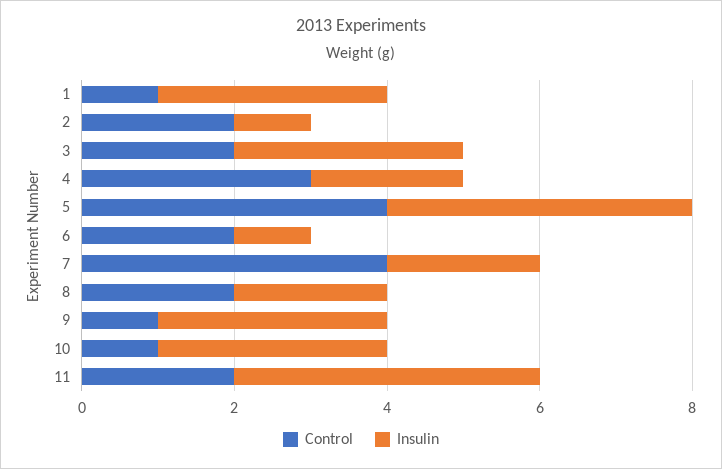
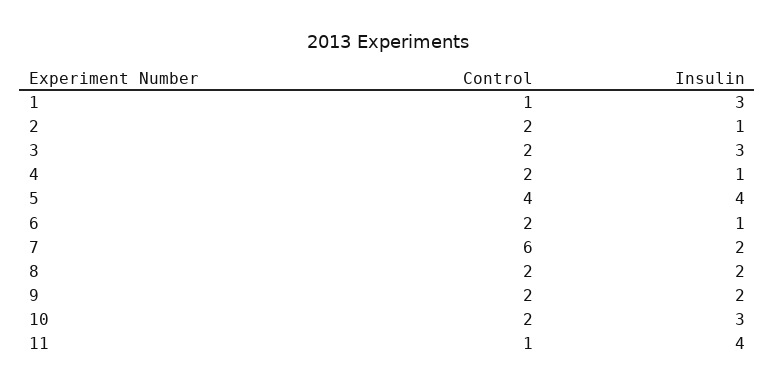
  {
    "Control": {
      "1": 1,
      "2": 2,
      "3": 2,
-     "4": 3,
+     "4": 2,
      "5": 4,
      "6": 2,
-     "7": 4,
+     "7": 6,
      "8": 2,
-     "9": 1,
+     "9": 2,
-     "10": 1,
+     "10": 2,
-     "11": 2
+     "11": 1
    },
    "Insulin": {
      "1": 3,
      "2": 1,
      "3": 3,
-     "4": 2,
+     "4": 1,
      "5": 4,
      "6": 1,
      "7": 2,
      "8": 2,
-     "9": 3,
+     "9": 2,
      "10": 3,
      "11": 4
    }
  }

